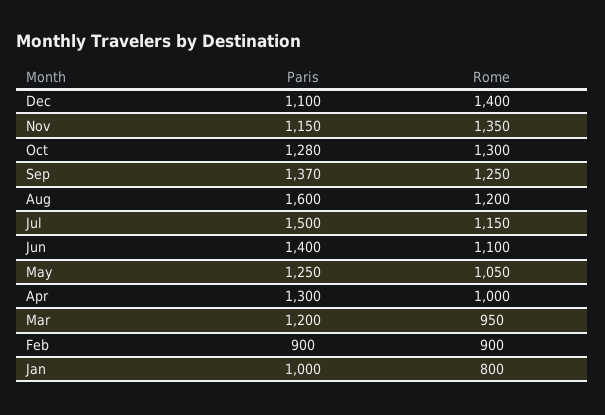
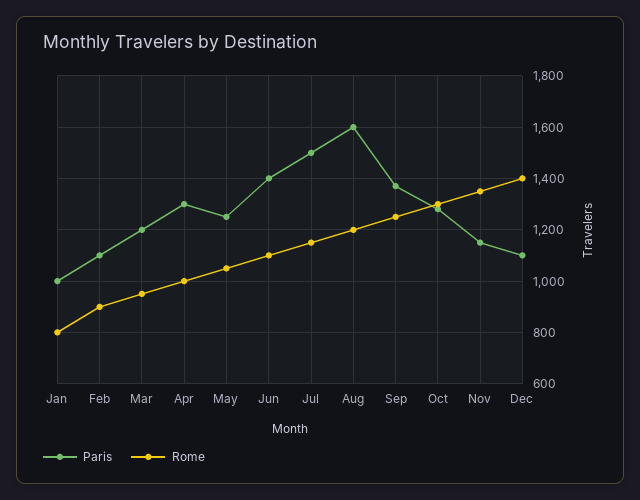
  {
    "Paris": {
      "Dec": 1100,
      "Nov": 1150,
      "Oct": 1280,
      "Sep": 1370,
      "Aug": 1600,
      "Jul": 1500,
      "Jun": 1400,
      "May": 1250,
      "Apr": 1300,
      "Mar": 1200,
-     "Feb": 900,
+     "Feb": 1100,
      "Jan": 1000
    },
    "Rome": {
      "Dec": 1400,
      "Nov": 1350,
      "Oct": 1300,
      "Sep": 1250,
      "Aug": 1200,
      "Jul": 1150,
      "Jun": 1100,
      "May": 1050,
      "Apr": 1000,
      "Mar": 950,
      "Feb": 900,
      "Jan": 800
    }
  }

